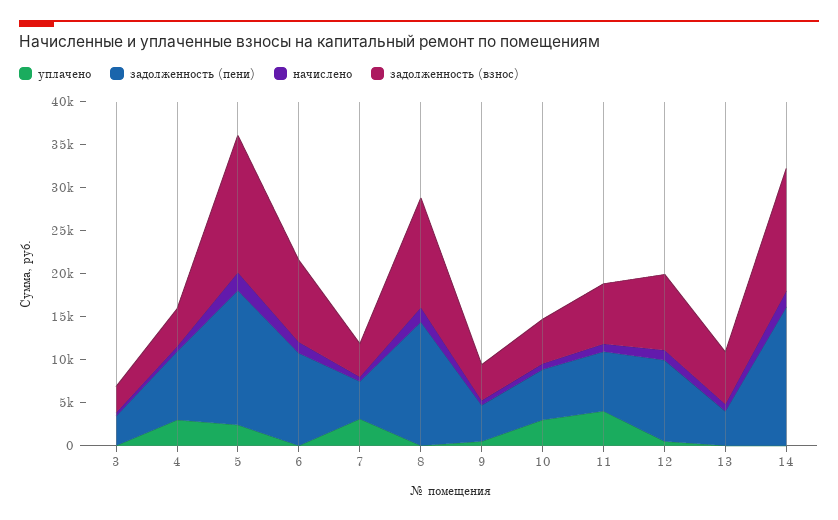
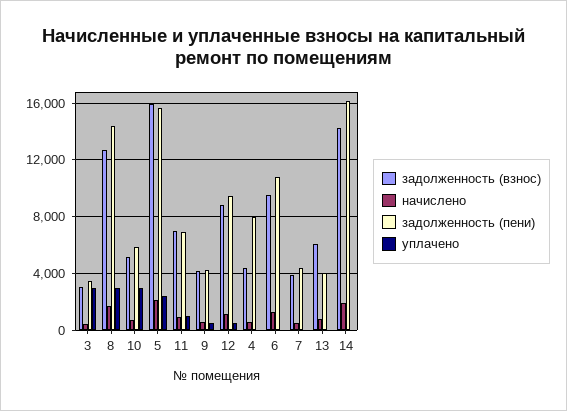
  {
    "уплачено": {
-     "3": 0,
+     "3": 3000,
-     "4": 3000,
+     "4": 0,
      "5": 2500,
      "6": 0,
-     "7": 3000,
+     "7": 0,
-     "8": 0,
+     "8": 3000,
      "9": 500,
      "10": 3000,
-     "11": 4000,
+     "11": 1000,
      "12": 500,
      "13": 0,
      "14": 0
    },
    "задолженность (пени)": {
      "3": 3500,
      "4": 8000,
      "5": 15500,
      "6": 11000,
      "7": 4500,
      "8": 14500,
      "9": 4000,
      "10": 6000,
      "11": 7000,
      "12": 9500,
      "13": 4000,
      "14": 16000
    },
    "начислено": {
      "3": 500,
      "4": 500,
      "5": 2000,
      "6": 1500,
      "7": 500,
      "8": 1500,
      "9": 500,
      "10": 500,
      "11": 1000,
      "12": 1000,
      "13": 1000,
      "14": 2000
    },
    "задолженность (взнос)": {
      "3": 3000,
      "4": 4500,
      "5": 16000,
      "6": 9500,
      "7": 4000,
      "8": 12500,
      "9": 4000,
      "10": 5000,
      "11": 7000,
      "12": 9000,
      "13": 6000,
      "14": 14000
    }
  }

